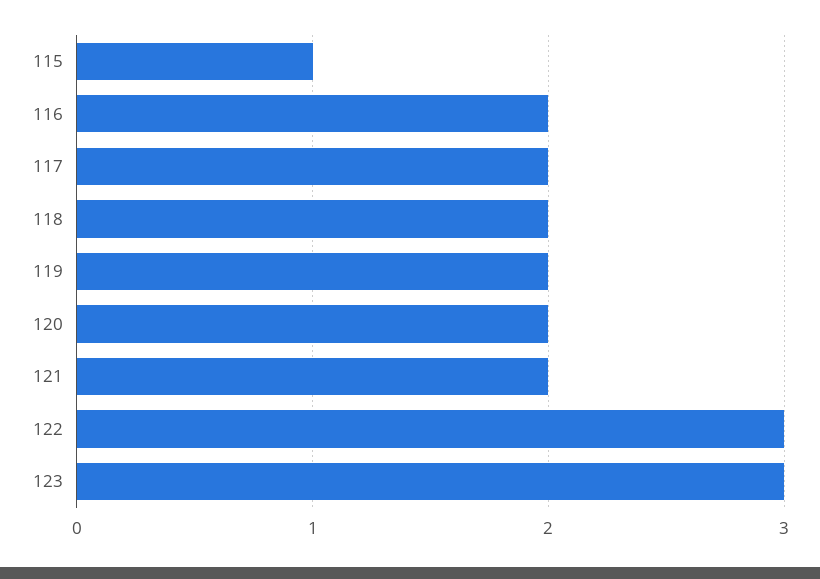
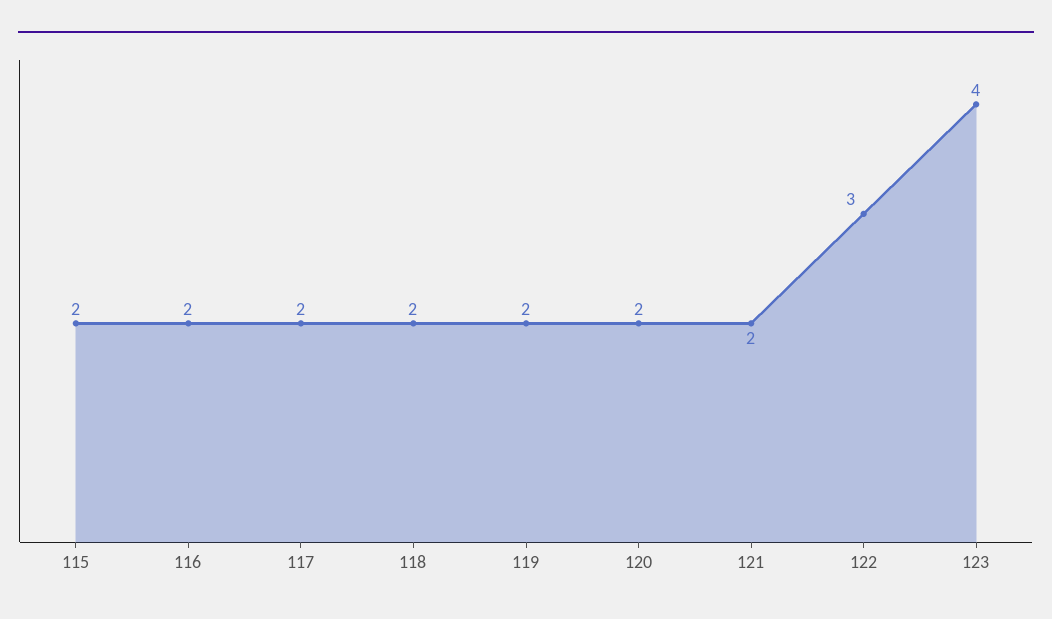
  {
-   "115": 1,
+   "115": 2,
    "116": 2,
    "117": 2,
    "118": 2,
    "119": 2,
    "120": 2,
    "121": 2,
    "122": 3,
-   "123": 3
+   "123": 4
  }

